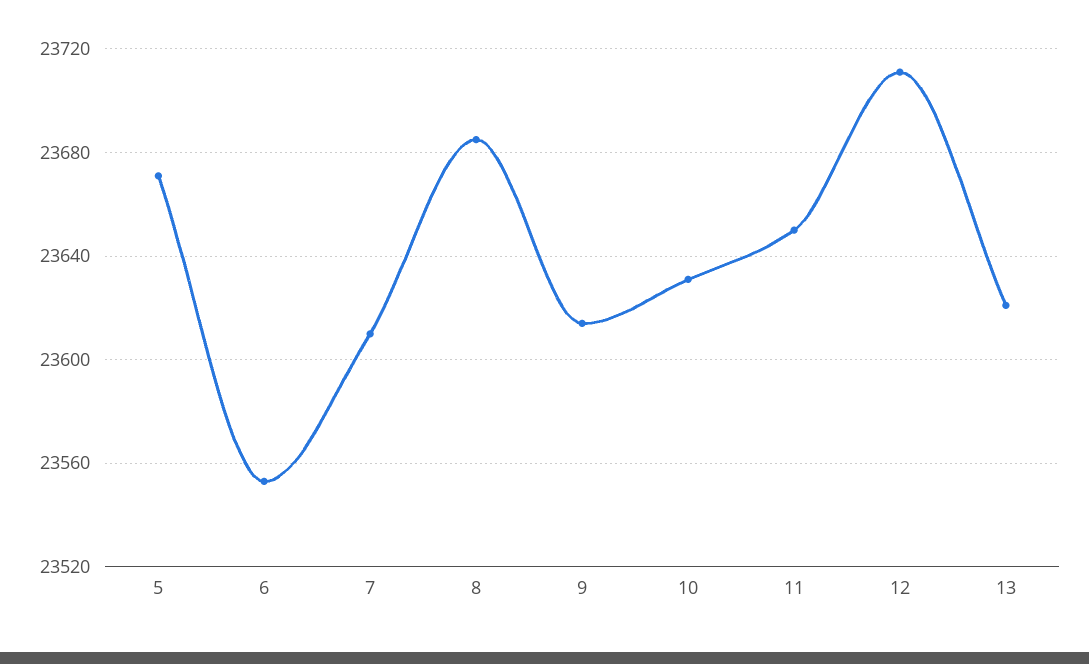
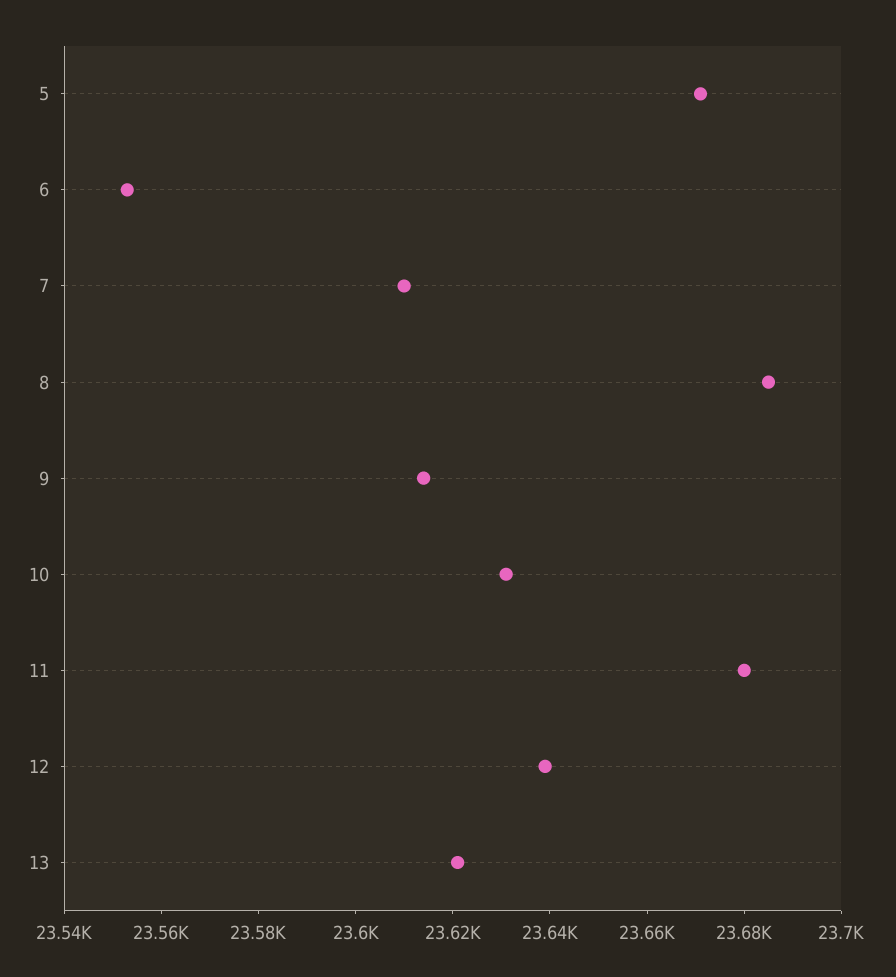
  {
    "5": 23670,
    "6": 23555,
    "7": 23610,
    "8": 23685,
    "9": 23615,
    "10": 23630,
-   "11": 23650,
+   "11": 23680,
-   "12": 23710,
+   "12": 23640,
    "13": 23620
  }

